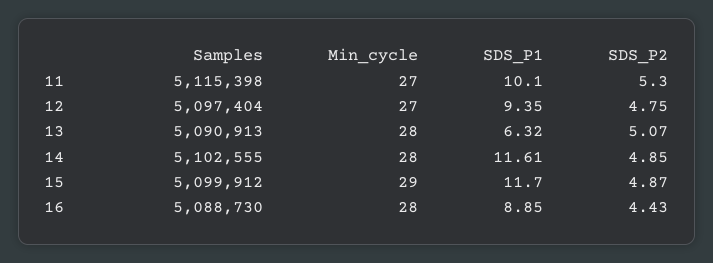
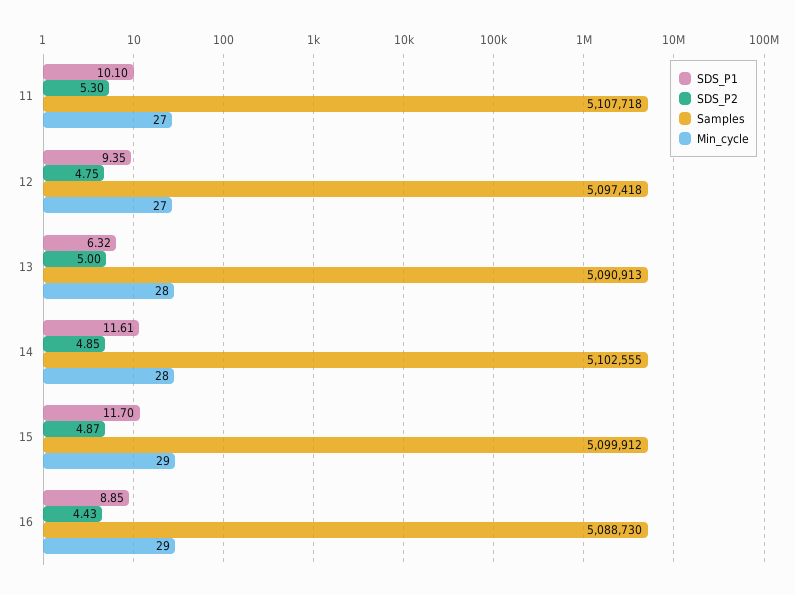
  {
    "Samples": {
-     "11": 5115398,
+     "11": 5107718,
-     "12": 5097404,
+     "12": 5097418,
      "13": 5090913,
      "14": 5102555,
      "15": 5099912,
      "16": 5088730
    },
    "Min_cycle": {
      "11": 27,
      "12": 27,
      "13": 28,
      "14": 28,
      "15": 29,
-     "16": 28
+     "16": 29
    },
    "SDS_P1": {
      "11": 10.1,
      "12": 9.35,
      "13": 6.32,
      "14": 11.61,
      "15": 11.7,
      "16": 8.85
    },
    "SDS_P2": {
      "11": 5.3,
      "12": 4.75,
-     "13": 5.07,
+     "13": 5,
      "14": 4.85,
      "15": 4.87,
      "16": 4.43
    }
  }

